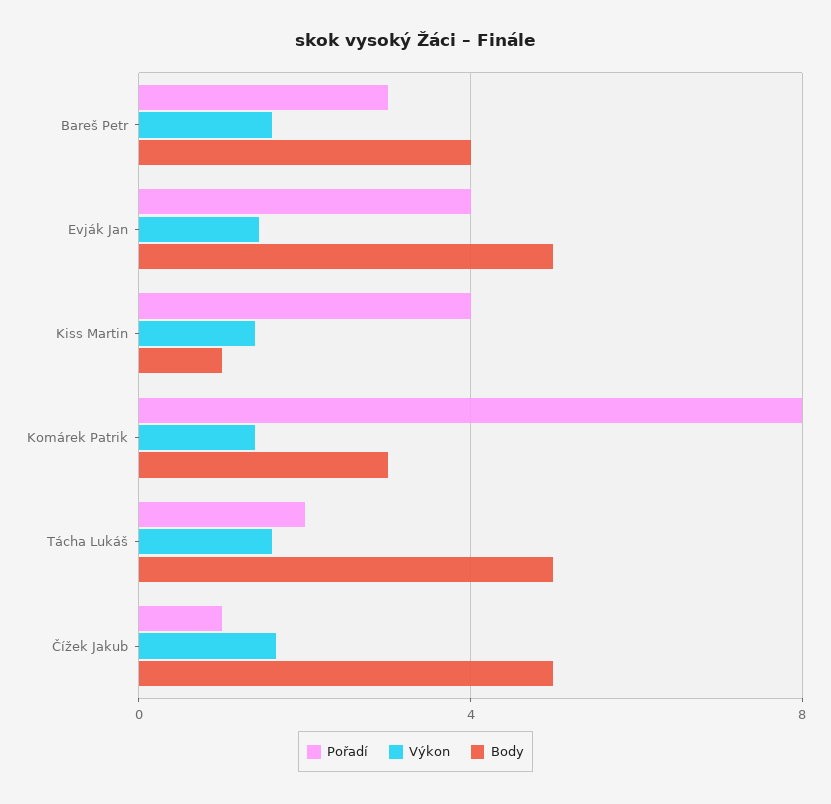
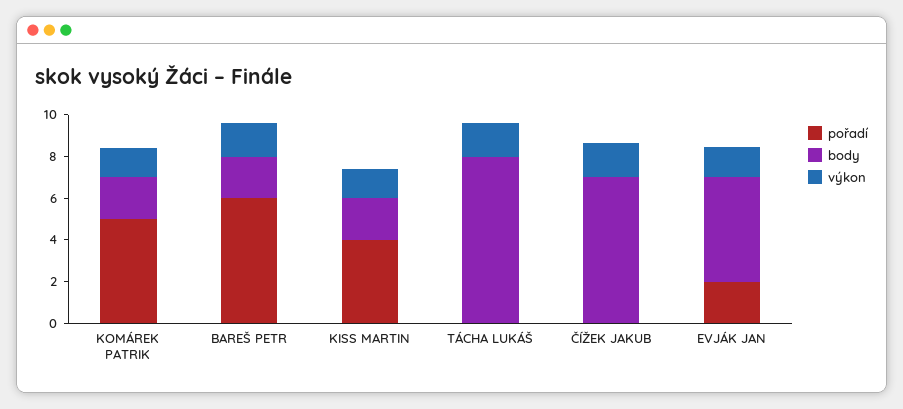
  {
    "Pořadí": {
-     "Bareš Petr": 3,
+     "Bareš Petr": 6,
-     "Evják Jan": 4,
+     "Evják Jan": 2,
      "Kiss Martin": 4,
-     "Komárek Patrik": 8,
+     "Komárek Patrik": 5,
-     "Tácha Lukáš": 2,
+     "Tácha Lukáš": 0,
-     "Čížek Jakub": 1
+     "Čížek Jakub": 0
    },
    "Výkon": {
      "Bareš Petr": 1.5,
      "Evják Jan": 1.5,
      "Kiss Martin": 1.5,
      "Komárek Patrik": 1.5,
      "Tácha Lukáš": 1.5,
      "Čížek Jakub": 1.5
    },
    "Body": {
-     "Bareš Petr": 4,
+     "Bareš Petr": 2,
      "Evják Jan": 5,
-     "Kiss Martin": 1,
+     "Kiss Martin": 2,
-     "Komárek Patrik": 3,
+     "Komárek Patrik": 2,
-     "Tácha Lukáš": 5,
+     "Tácha Lukáš": 8,
-     "Čížek Jakub": 5
+     "Čížek Jakub": 7
    }
  }

